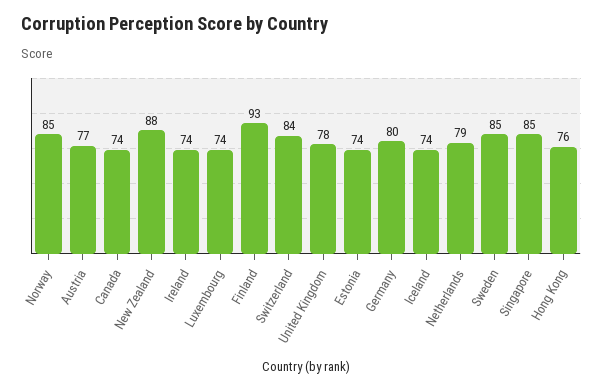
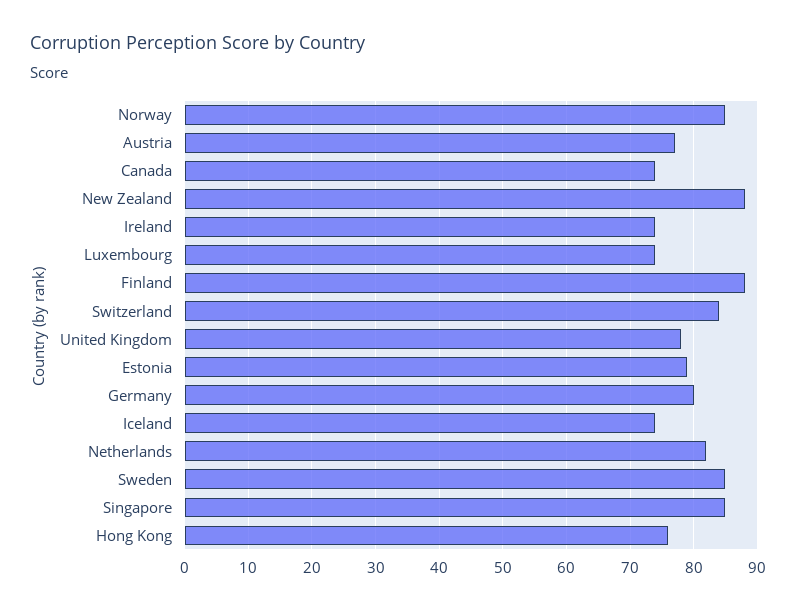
  {
    "Norway": 85,
    "Austria": 77,
    "Canada": 74,
    "New Zealand": 88,
    "Ireland": 74,
    "Luxembourg": 74,
-   "Finland": 93,
+   "Finland": 88,
    "Switzerland": 84,
    "United Kingdom": 78,
-   "Estonia": 74,
+   "Estonia": 79,
    "Germany": 80,
    "Iceland": 74,
-   "Netherlands": 79,
+   "Netherlands": 82,
    "Sweden": 85,
    "Singapore": 85,
    "Hong Kong": 76
  }

